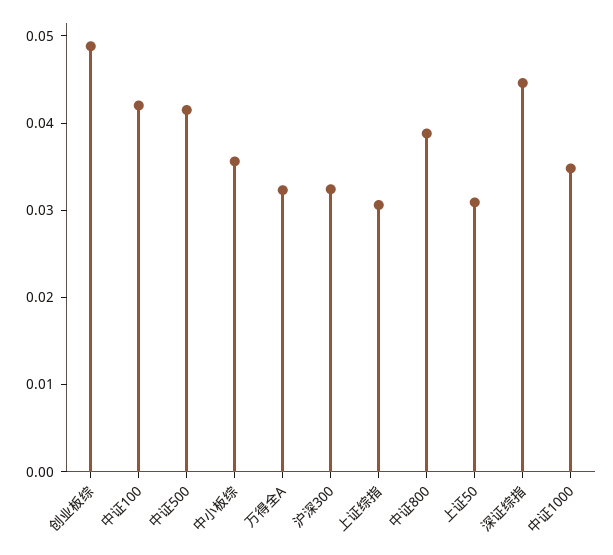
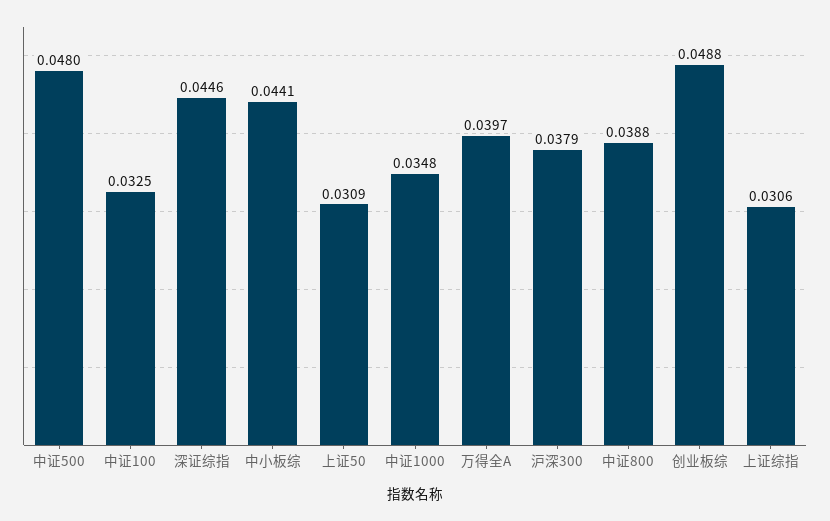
  {
    "创业板综": 0.0488,
-   "中证100": 0.042,
+   "中证100": 0.0325,
-   "中证500": 0.042,
+   "中证500": 0.048,
-   "中小板综": 0.036,
+   "中小板综": 0.0441,
-   "万得全A": 0.032,
+   "万得全A": 0.0397,
-   "沪深300": 0.032,
+   "沪深300": 0.0379,
    "上证综指": 0.0306,
    "中证800": 0.0388,
    "上证50": 0.0309,
    "深证综指": 0.0446,
    "中证1000": 0.0348
  }

